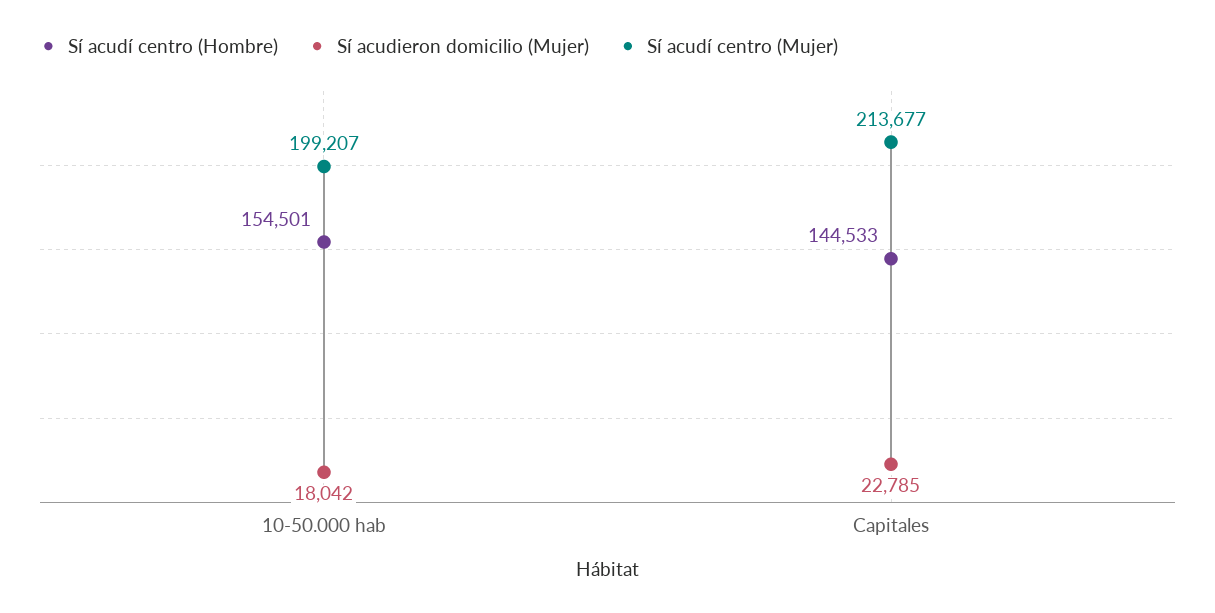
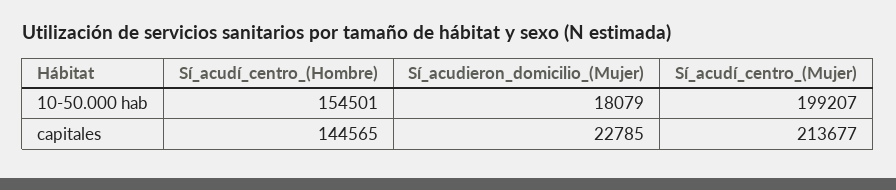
  {
    "Sí acudí centro (Hombre)": {
      "10-50.000 hab": 154501,
-     "Capitales": 144533
+     "Capitales": 144565
    },
    "Sí acudieron domicilio (Mujer)": {
-     "10-50.000 hab": 18042,
+     "10-50.000 hab": 18079,
      "Capitales": 22785
    },
    "Sí acudí centro (Mujer)": {
      "10-50.000 hab": 199207,
      "Capitales": 213677
    }
  }

